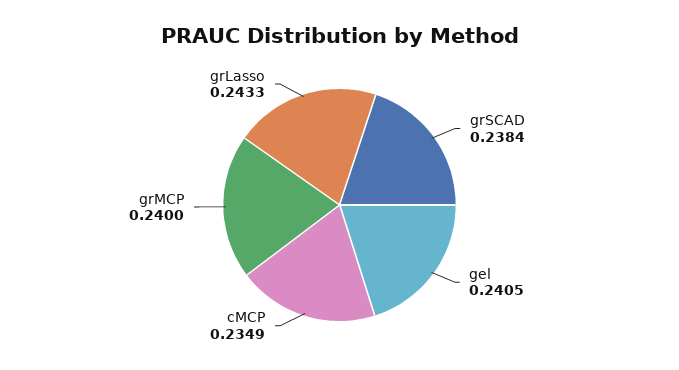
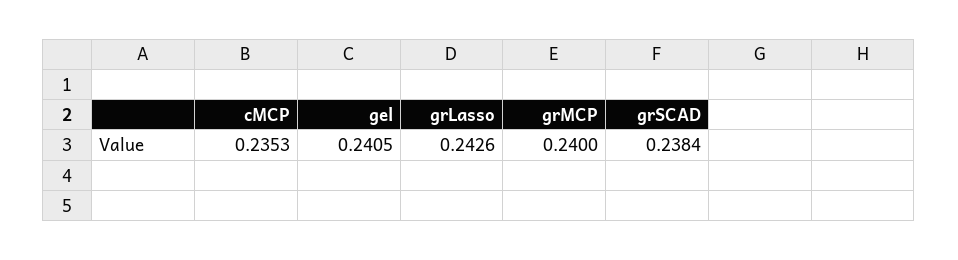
  {
    "grSCAD": 0.2384,
    "gel": 0.2405,
-   "cMCP": 0.2349,
+   "cMCP": 0.2353,
    "grMCP": 0.24,
-   "grLasso": 0.2433
+   "grLasso": 0.2426
  }

